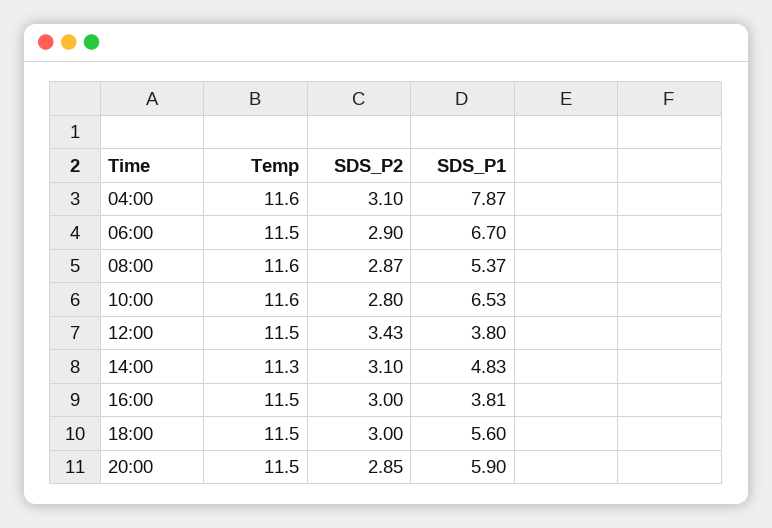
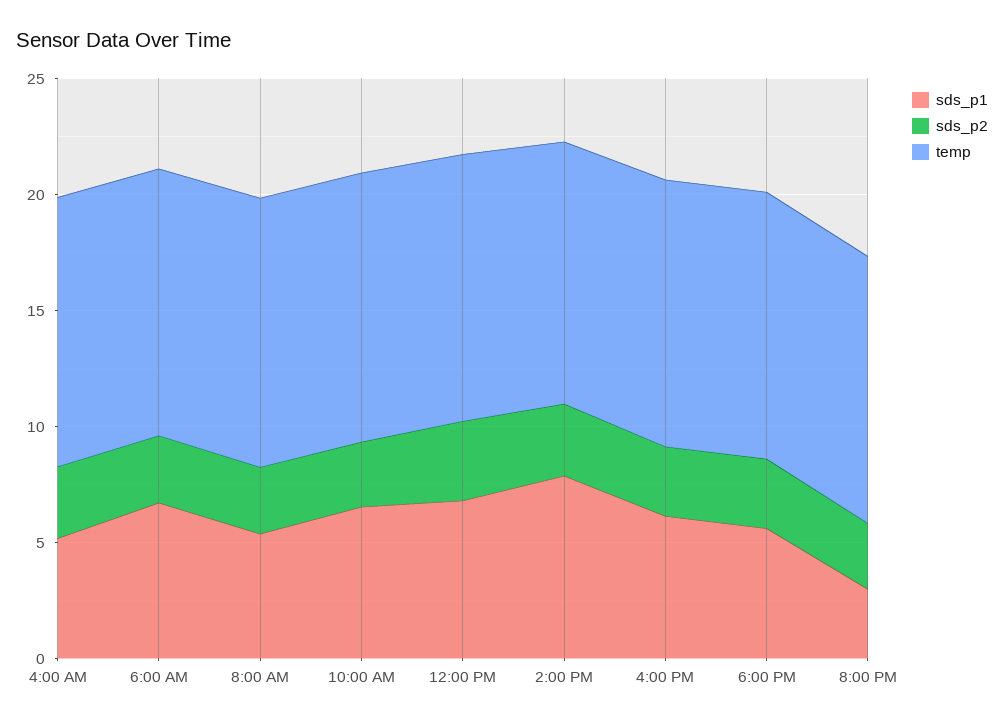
  {
    "Temp": {
      "04:00": 11.6,
      "06:00": 11.5,
      "08:00": 11.6,
      "10:00": 11.6,
      "12:00": 11.5,
      "14:00": 11.3,
      "16:00": 11.5,
      "18:00": 11.5,
      "20:00": 11.5
    },
    "SDS_P2": {
      "04:00": 3.1,
      "06:00": 2.9,
      "08:00": 2.87,
      "10:00": 2.8,
      "12:00": 3.43,
      "14:00": 3.1,
      "16:00": 3,
      "18:00": 3,
      "20:00": 2.85
    },
    "SDS_P1": {
-     "04:00": 7.87,
+     "04:00": 5,
      "06:00": 6.7,
      "08:00": 5.37,
      "10:00": 6.53,
-     "12:00": 3.8,
+     "12:00": 7,
-     "14:00": 4.83,
+     "14:00": 8,
-     "16:00": 3.81,
+     "16:00": 6,
      "18:00": 5.6,
-     "20:00": 5.9
+     "20:00": 3
    }
  }

